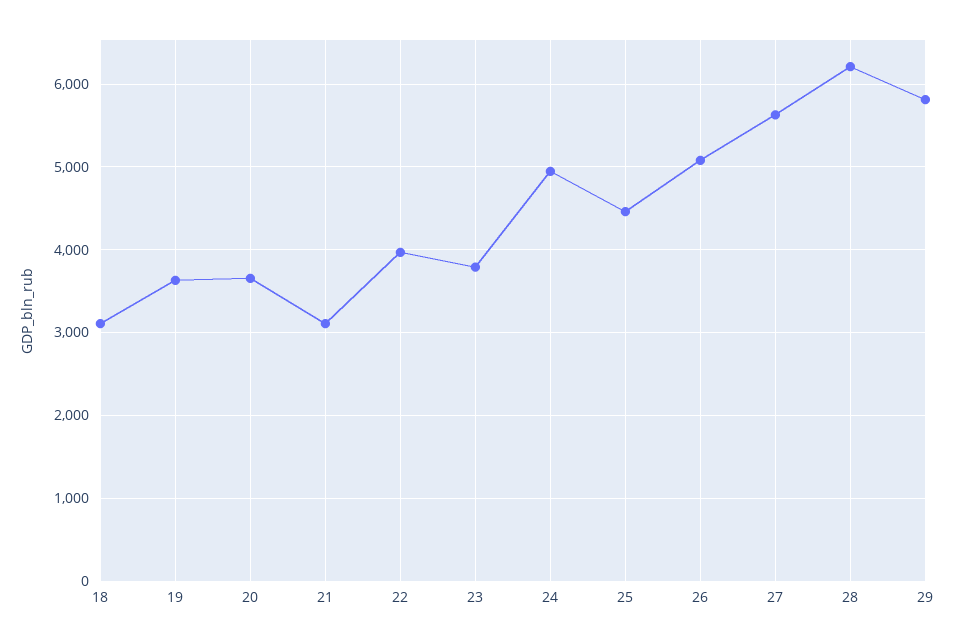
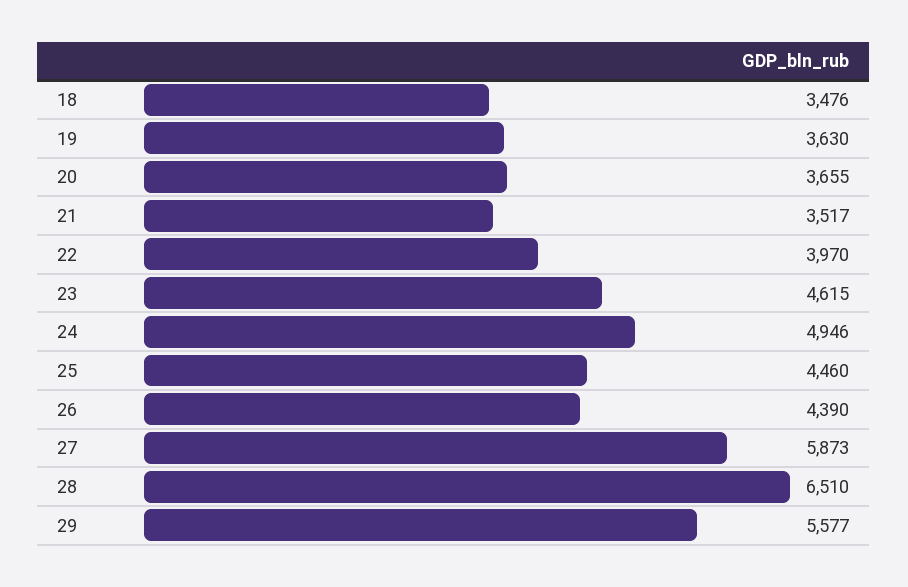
  {
-   "18": 3100,
+   "18": 3476,
    "19": 3630,
    "20": 3655,
-   "21": 3100,
+   "21": 3517,
    "22": 3970,
-   "23": 3800,
+   "23": 4615,
    "24": 4946,
    "25": 4460,
-   "26": 5100,
+   "26": 4390,
-   "27": 5600,
+   "27": 5873,
-   "28": 6200,
+   "28": 6510,
-   "29": 5800
+   "29": 5577
  }

